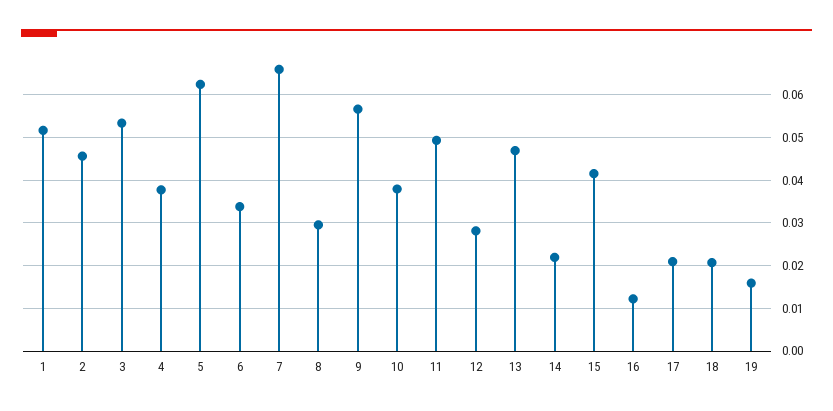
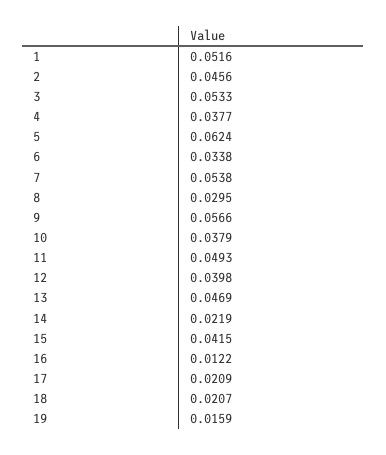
  {
    "1": 0.0516,
    "2": 0.0456,
    "3": 0.0533,
    "4": 0.0377,
    "5": 0.0624,
    "6": 0.0338,
-   "7": 0.066,
+   "7": 0.0538,
    "8": 0.0295,
    "9": 0.0566,
    "10": 0.0379,
    "11": 0.0493,
-   "12": 0.028,
+   "12": 0.0398,
    "13": 0.0469,
    "14": 0.0219,
    "15": 0.0415,
    "16": 0.0122,
    "17": 0.0209,
    "18": 0.0207,
    "19": 0.0159
  }

